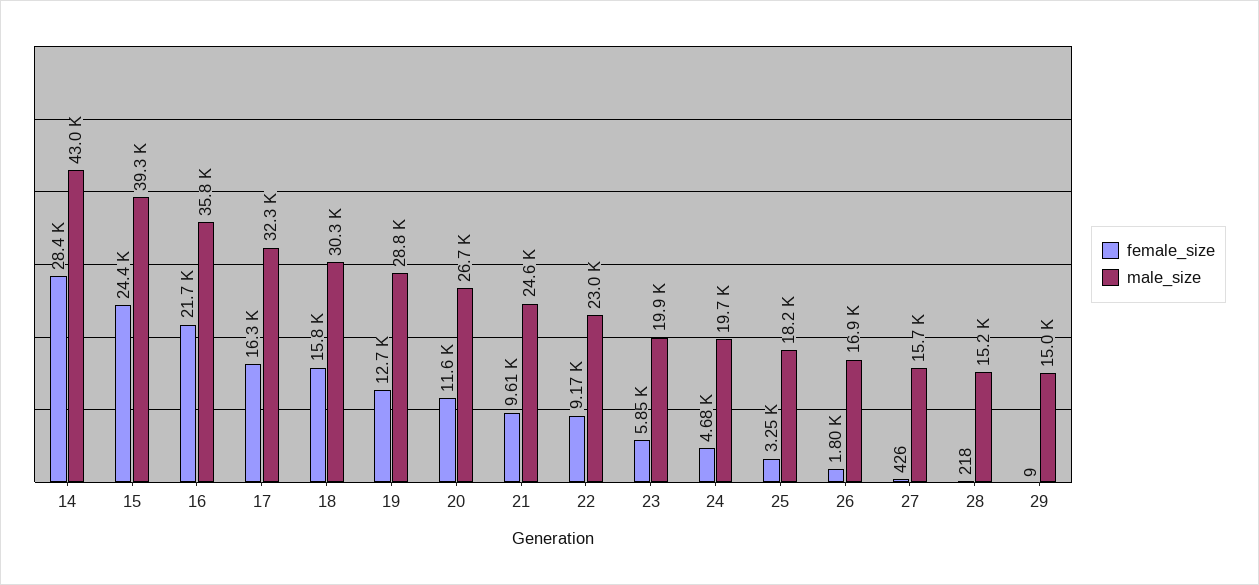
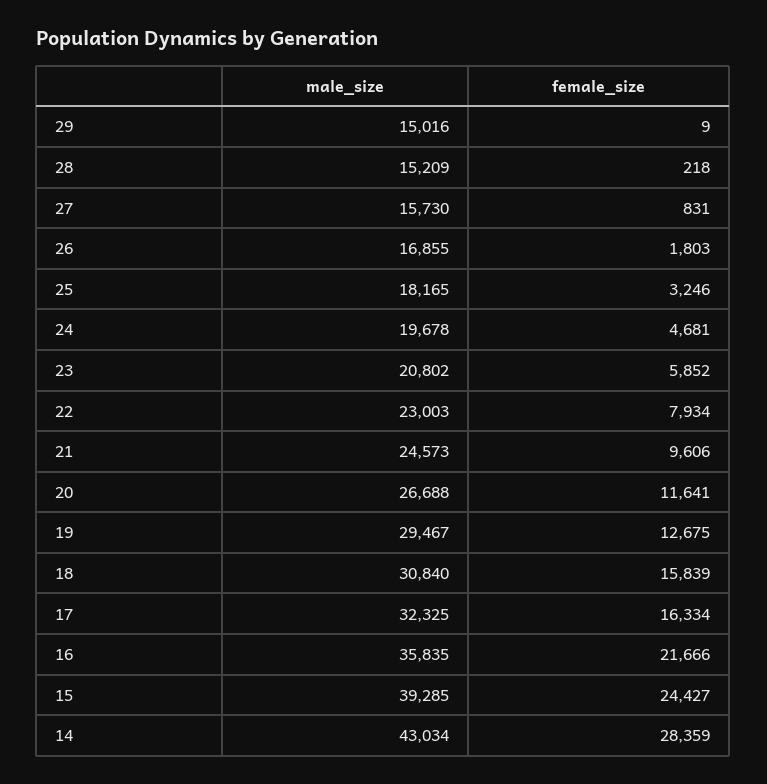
  {
    "female_size": {
      "14": 28359,
      "15": 24427,
      "16": 21666,
      "17": 16334,
      "18": 15839,
      "19": 12675,
      "20": 11641,
      "21": 9606,
-     "22": 9170,
+     "22": 7934,
      "23": 5852,
      "24": 4681,
      "25": 3246,
      "26": 1803,
-     "27": 426,
+     "27": 831,
      "28": 218,
      "29": 9
    },
    "male_size": {
      "14": 43034,
      "15": 39285,
      "16": 35835,
      "17": 32325,
-     "18": 30300,
+     "18": 30840,
-     "19": 28800,
+     "19": 29467,
      "20": 26688,
      "21": 24573,
      "22": 23003,
-     "23": 19900,
+     "23": 20802,
      "24": 19678,
      "25": 18165,
      "26": 16855,
      "27": 15730,
      "28": 15209,
      "29": 15016
    }
  }

